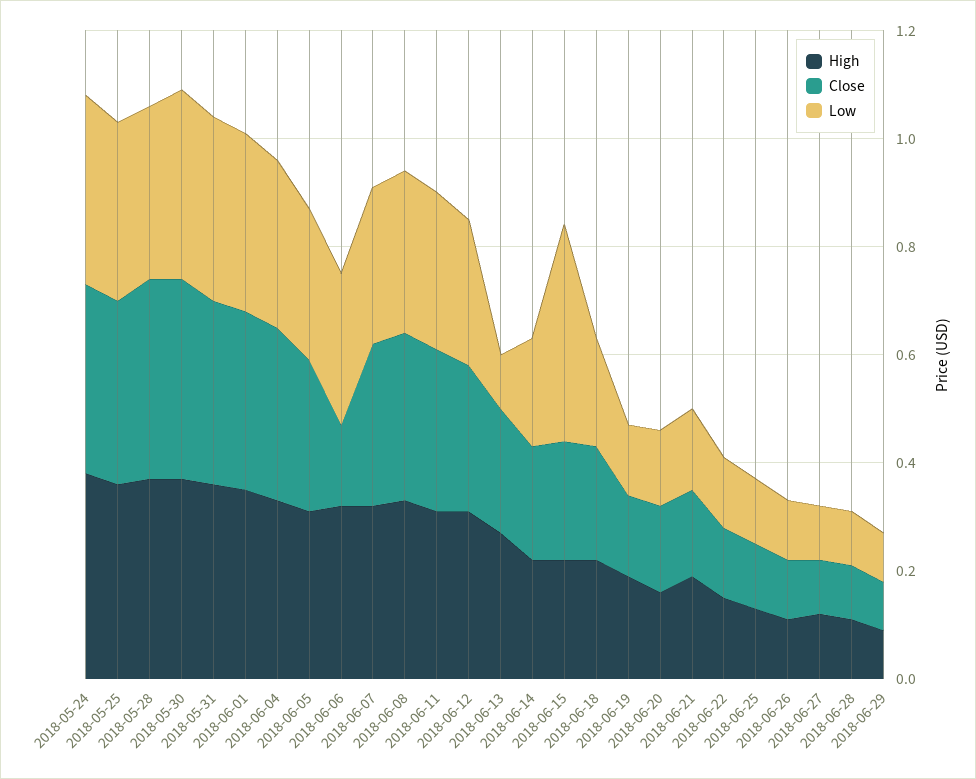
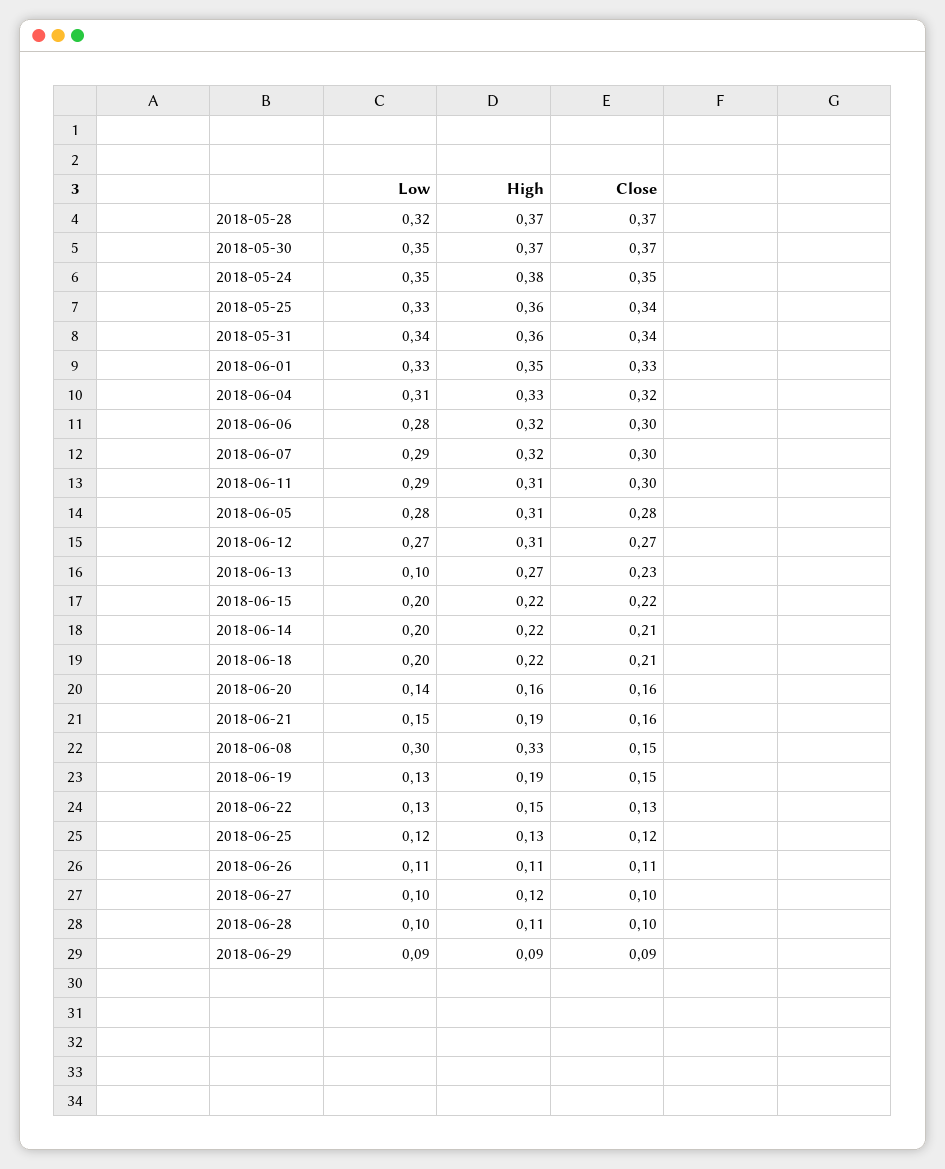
  {
    "High": {
      "2018-05-24": 0.38,
      "2018-05-25": 0.36,
      "2018-05-28": 0.37,
      "2018-05-30": 0.37,
      "2018-05-31": 0.36,
      "2018-06-01": 0.35,
      "2018-06-04": 0.33,
      "2018-06-05": 0.31,
      "2018-06-06": 0.32,
      "2018-06-07": 0.32,
      "2018-06-08": 0.33,
      "2018-06-11": 0.31,
      "2018-06-12": 0.31,
      "2018-06-13": 0.27,
      "2018-06-14": 0.22,
      "2018-06-15": 0.22,
      "2018-06-18": 0.22,
      "2018-06-19": 0.19,
      "2018-06-20": 0.16,
      "2018-06-21": 0.19,
      "2018-06-22": 0.15,
      "2018-06-25": 0.13,
      "2018-06-26": 0.11,
      "2018-06-27": 0.12,
      "2018-06-28": 0.11,
      "2018-06-29": 0.09
    },
    "Close": {
      "2018-05-24": 0.35,
      "2018-05-25": 0.34,
      "2018-05-28": 0.37,
      "2018-05-30": 0.37,
      "2018-05-31": 0.34,
      "2018-06-01": 0.33,
      "2018-06-04": 0.32,
      "2018-06-05": 0.28,
-     "2018-06-06": 0.15,
+     "2018-06-06": 0.3,
      "2018-06-07": 0.3,
-     "2018-06-08": 0.3,
+     "2018-06-08": 0.15,
      "2018-06-11": 0.3,
      "2018-06-12": 0.27,
      "2018-06-13": 0.23,
      "2018-06-14": 0.21,
      "2018-06-15": 0.22,
      "2018-06-18": 0.21,
      "2018-06-19": 0.15,
      "2018-06-20": 0.16,
      "2018-06-21": 0.16,
      "2018-06-22": 0.13,
      "2018-06-25": 0.12,
      "2018-06-26": 0.11,
      "2018-06-27": 0.1,
      "2018-06-28": 0.1,
      "2018-06-29": 0.09
    },
    "Low": {
      "2018-05-24": 0.35,
      "2018-05-25": 0.33,
      "2018-05-28": 0.32,
      "2018-05-30": 0.35,
      "2018-05-31": 0.34,
      "2018-06-01": 0.33,
      "2018-06-04": 0.31,
      "2018-06-05": 0.28,
      "2018-06-06": 0.28,
      "2018-06-07": 0.29,
      "2018-06-08": 0.3,
      "2018-06-11": 0.29,
      "2018-06-12": 0.27,
      "2018-06-13": 0.1,
      "2018-06-14": 0.2,
-     "2018-06-15": 0.4,
+     "2018-06-15": 0.2,
      "2018-06-18": 0.2,
      "2018-06-19": 0.13,
      "2018-06-20": 0.14,
      "2018-06-21": 0.15,
      "2018-06-22": 0.13,
      "2018-06-25": 0.12,
      "2018-06-26": 0.11,
      "2018-06-27": 0.1,
      "2018-06-28": 0.1,
      "2018-06-29": 0.09
    }
  }

